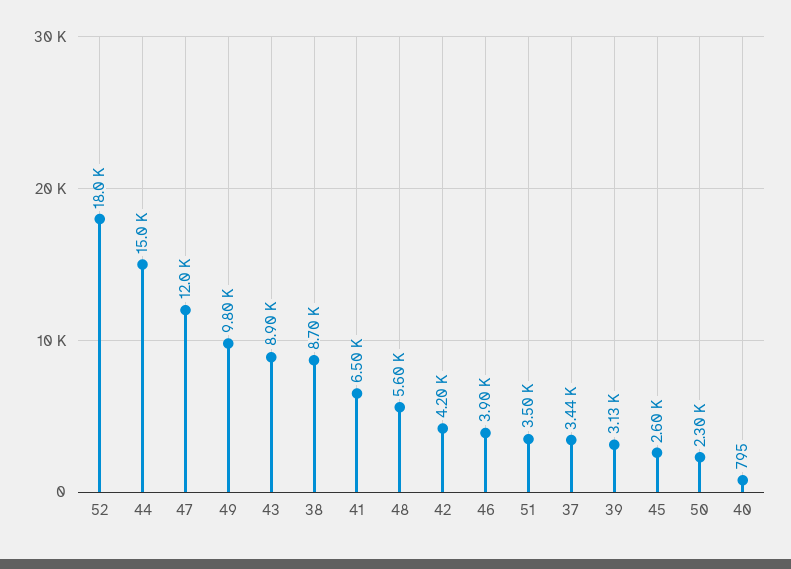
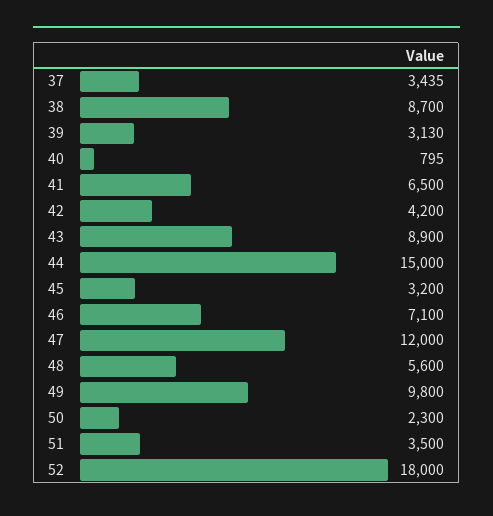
  {
    "52": 18000,
    "44": 15000,
    "47": 12000,
    "49": 9800,
    "43": 8900,
    "38": 8700,
    "41": 6500,
    "48": 5600,
    "42": 4200,
-   "46": 3900,
+   "46": 7100,
    "51": 3500,
    "37": 3435,
    "39": 3130,
-   "45": 2600,
+   "45": 3200,
    "50": 2300,
    "40": 795
  }

